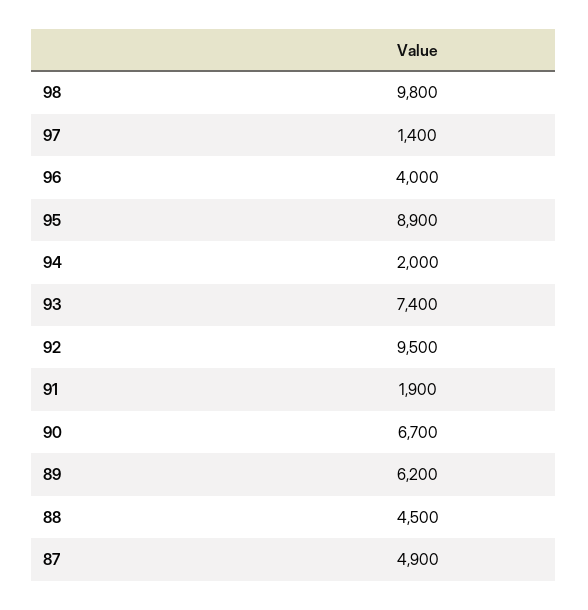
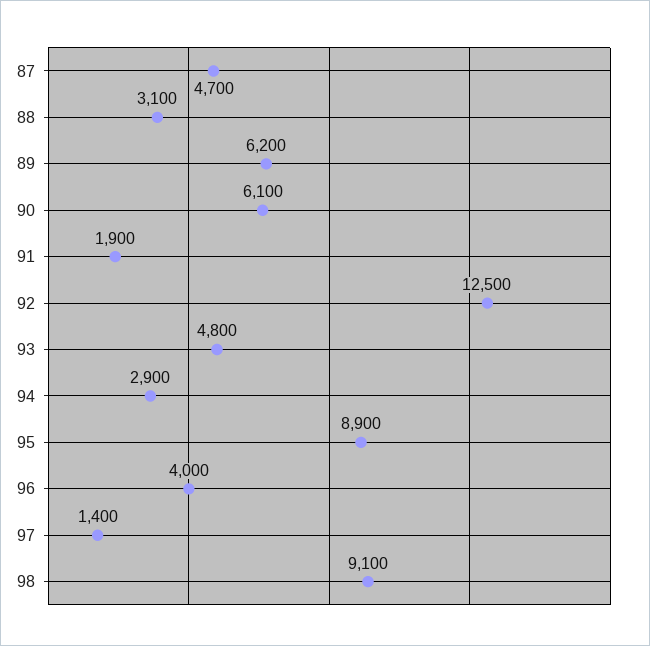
  {
-   "98": 9800,
+   "98": 9100,
    "97": 1400,
    "96": 4000,
    "95": 8900,
-   "94": 2000,
+   "94": 2900,
-   "93": 7400,
+   "93": 4800,
-   "92": 9500,
+   "92": 12500,
    "91": 1900,
-   "90": 6700,
+   "90": 6100,
    "89": 6200,
-   "88": 4500,
+   "88": 3100,
-   "87": 4900
+   "87": 4700
  }

